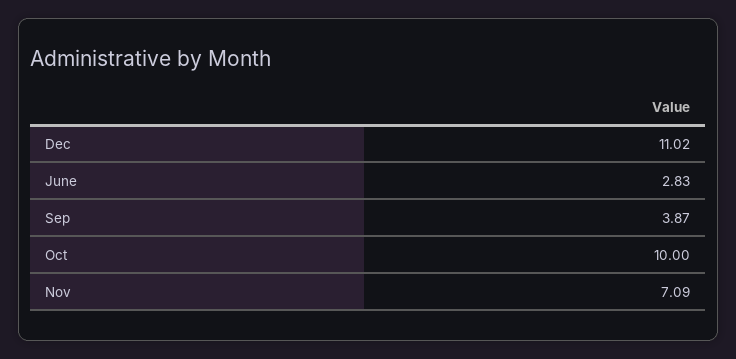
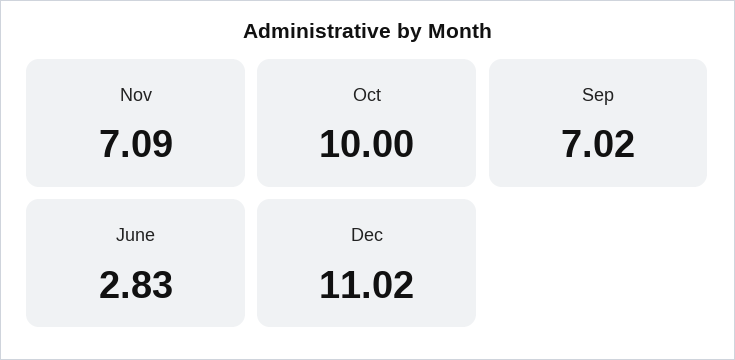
  {
    "Dec": 11.02,
    "June": 2.83,
-   "Sep": 3.87,
+   "Sep": 7.02,
    "Oct": 10,
    "Nov": 7.09
  }

